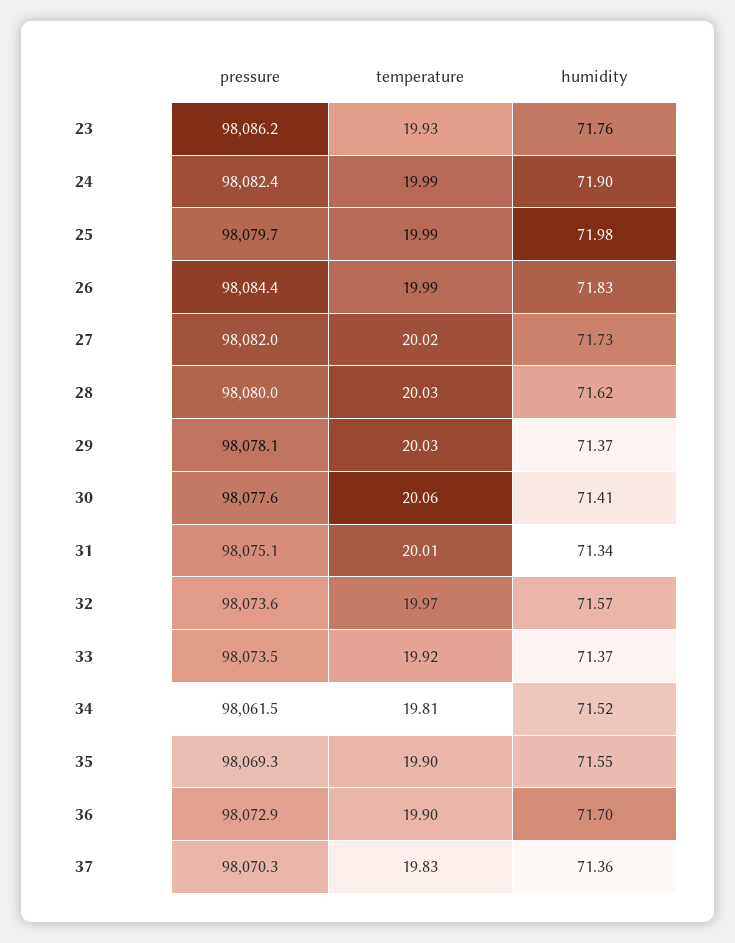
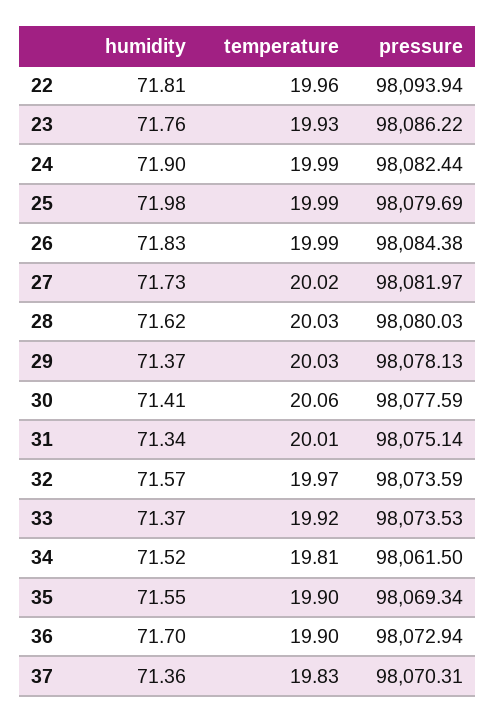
  {
    "pressure": {
      "23": 98086.22,
      "24": 98082.44,
      "25": 98079.69,
      "26": 98084.38,
      "27": 98081.97,
      "28": 98080.03,
      "29": 98078.13,
      "30": 98077.59,
      "31": 98075.14,
      "32": 98073.59,
      "33": 98073.53,
      "34": 98061.5,
      "35": 98069.34,
      "36": 98072.94,
-     "37": 98070.31
+     "37": 98070.31,
+     "22": 98093.94
    },
    "temperature": {
      "23": 19.93,
      "24": 19.99,
      "25": 19.99,
      "26": 19.99,
      "27": 20.02,
      "28": 20.03,
      "29": 20.03,
      "30": 20.06,
      "31": 20.01,
      "32": 19.97,
      "33": 19.92,
      "34": 19.81,
      "35": 19.9,
      "36": 19.9,
-     "37": 19.83
+     "37": 19.83,
+     "22": 19.96
    },
    "humidity": {
      "23": 71.76,
      "24": 71.9,
      "25": 71.98,
      "26": 71.83,
      "27": 71.73,
      "28": 71.62,
      "29": 71.37,
      "30": 71.41,
      "31": 71.34,
      "32": 71.57,
      "33": 71.37,
      "34": 71.52,
      "35": 71.55,
      "36": 71.7,
-     "37": 71.36
+     "37": 71.36,
+     "22": 71.81
    }
  }

